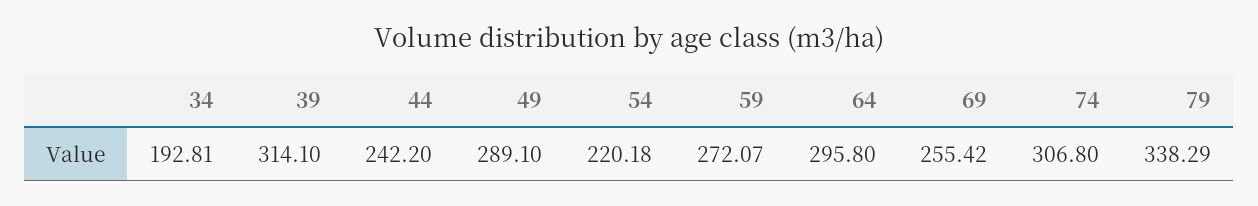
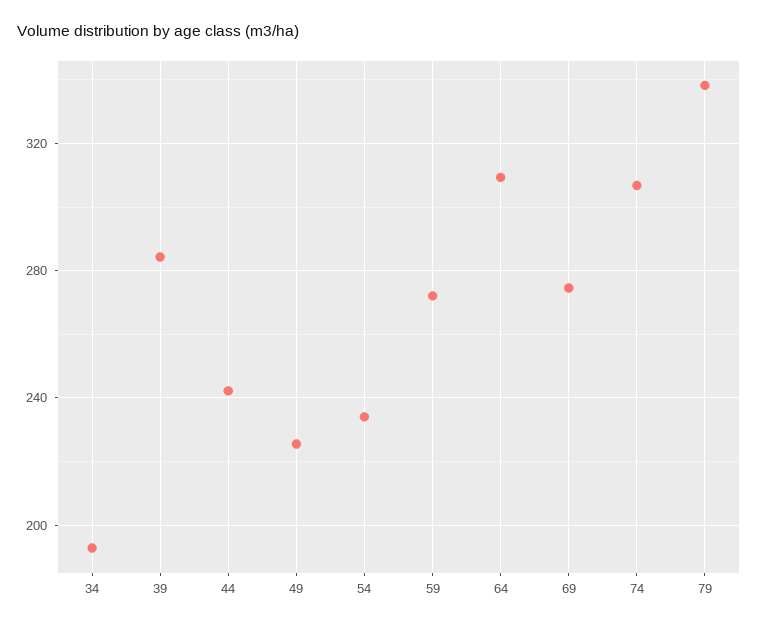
  {
    "34": 192.81,
-   "39": 314.1,
+   "39": 285,
    "44": 242.2,
-   "49": 289.1,
+   "49": 225,
-   "54": 220.18,
+   "54": 235,
    "59": 272.07,
-   "64": 295.8,
+   "64": 310,
-   "69": 255.42,
+   "69": 275,
    "74": 306.8,
    "79": 338.29
  }

